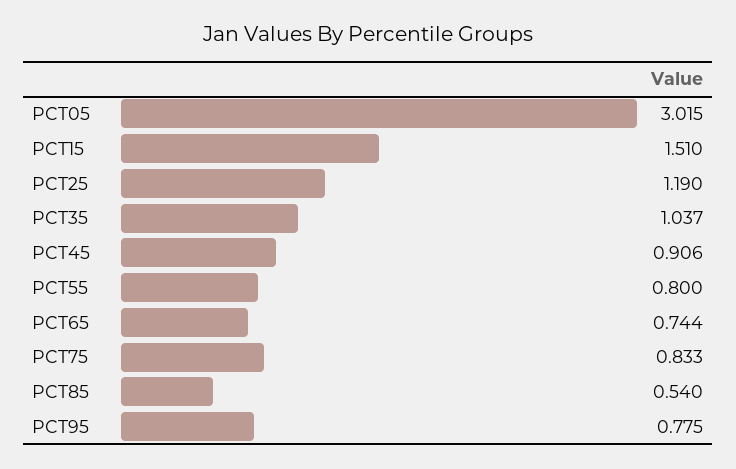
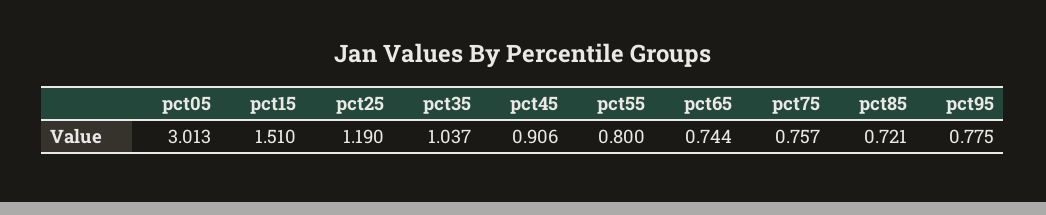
  {
-   "PCT05": 3.015,
+   "PCT05": 3.013,
    "PCT15": 1.51,
    "PCT25": 1.19,
    "PCT35": 1.037,
    "PCT45": 0.906,
    "PCT55": 0.8,
    "PCT65": 0.744,
-   "PCT75": 0.833,
+   "PCT75": 0.757,
-   "PCT85": 0.54,
+   "PCT85": 0.721,
    "PCT95": 0.775
  }

